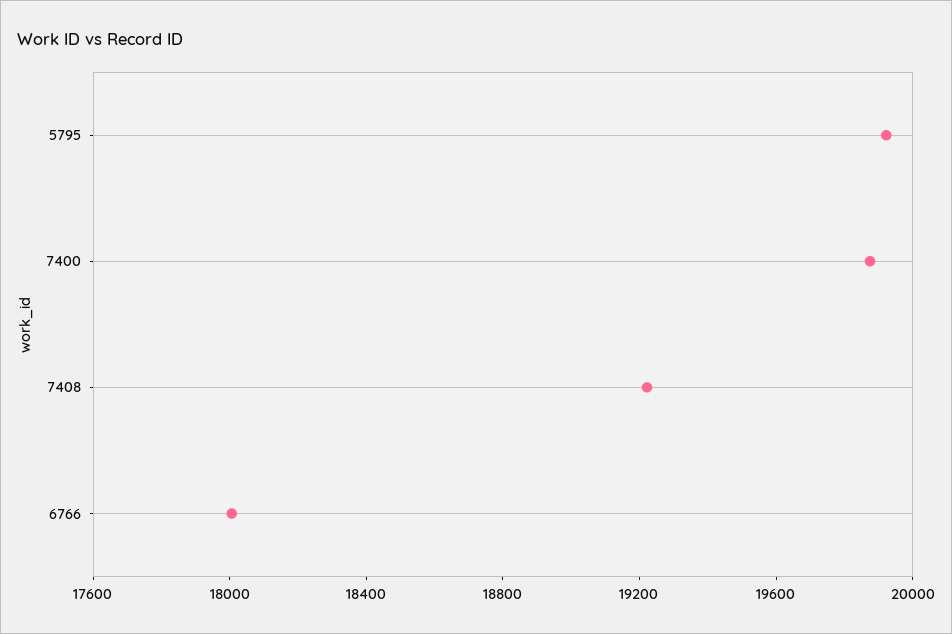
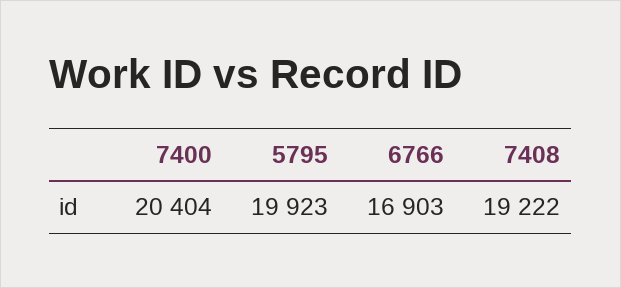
  {
    "5795": 19923,
-   "7400": 19900,
+   "7400": 20404,
    "7408": 19222,
-   "6766": 18000
+   "6766": 16903
  }

